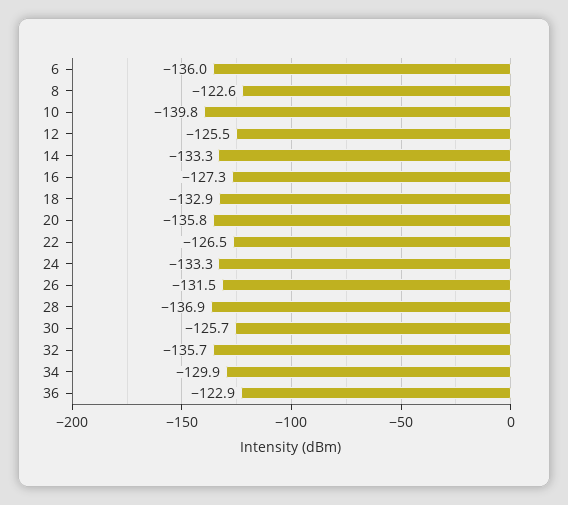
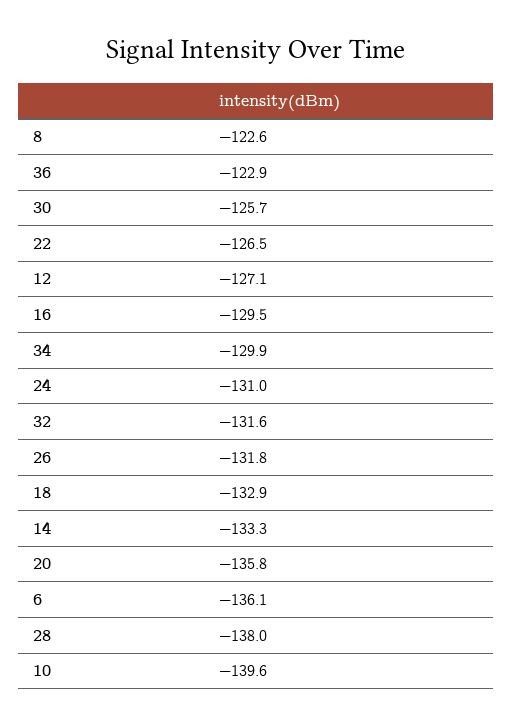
  {
-   "6": -136,
+   "6": -136.1,
    "8": -122.6,
-   "10": -139.8,
+   "10": -139.6,
-   "12": -125.5,
+   "12": -127.1,
    "14": -133.3,
-   "16": -127.3,
+   "16": -129.5,
    "18": -132.9,
    "20": -135.8,
    "22": -126.5,
-   "24": -133.3,
+   "24": -131,
-   "26": -131.5,
+   "26": -131.8,
-   "28": -136.9,
+   "28": -138,
    "30": -125.7,
-   "32": -135.7,
+   "32": -131.6,
    "34": -129.9,
    "36": -122.9
  }

